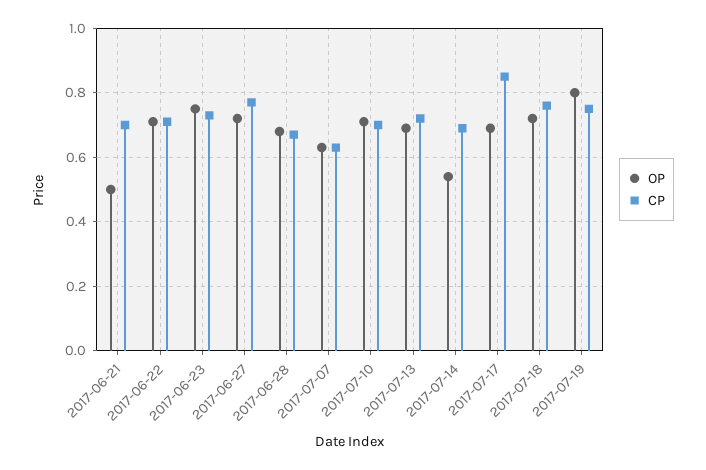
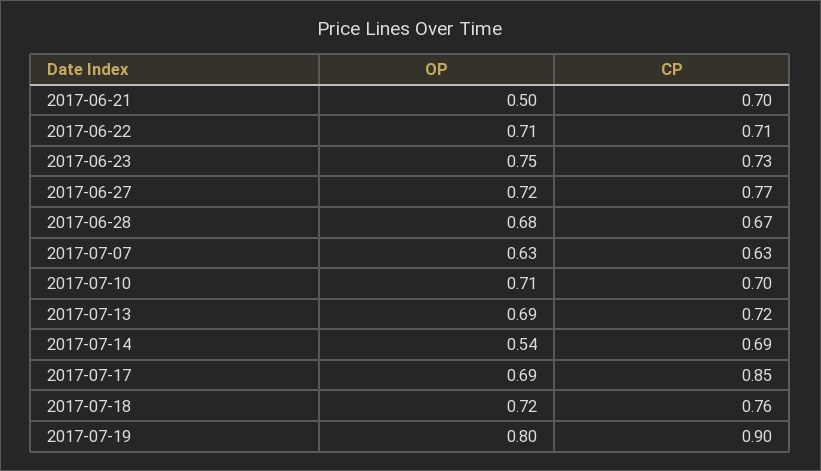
  {
    "OP": {
      "2017-06-21": 0.5,
      "2017-06-22": 0.71,
      "2017-06-23": 0.75,
      "2017-06-27": 0.72,
      "2017-06-28": 0.68,
      "2017-07-07": 0.63,
      "2017-07-10": 0.71,
      "2017-07-13": 0.69,
      "2017-07-14": 0.54,
      "2017-07-17": 0.69,
      "2017-07-18": 0.72,
      "2017-07-19": 0.8
    },
    "CP": {
      "2017-06-21": 0.7,
      "2017-06-22": 0.71,
      "2017-06-23": 0.73,
      "2017-06-27": 0.77,
      "2017-06-28": 0.67,
      "2017-07-07": 0.63,
      "2017-07-10": 0.7,
      "2017-07-13": 0.72,
      "2017-07-14": 0.69,
      "2017-07-17": 0.85,
      "2017-07-18": 0.76,
-     "2017-07-19": 0.75
+     "2017-07-19": 0.9
    }
  }

